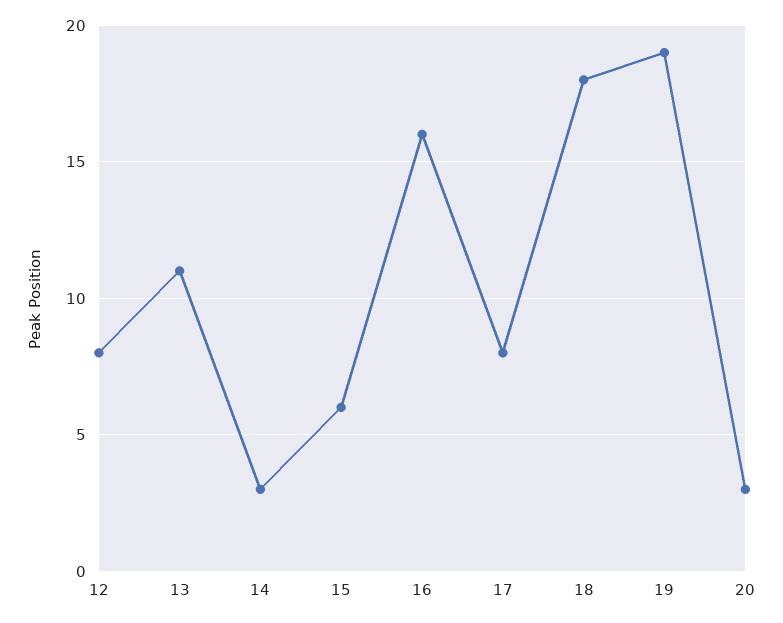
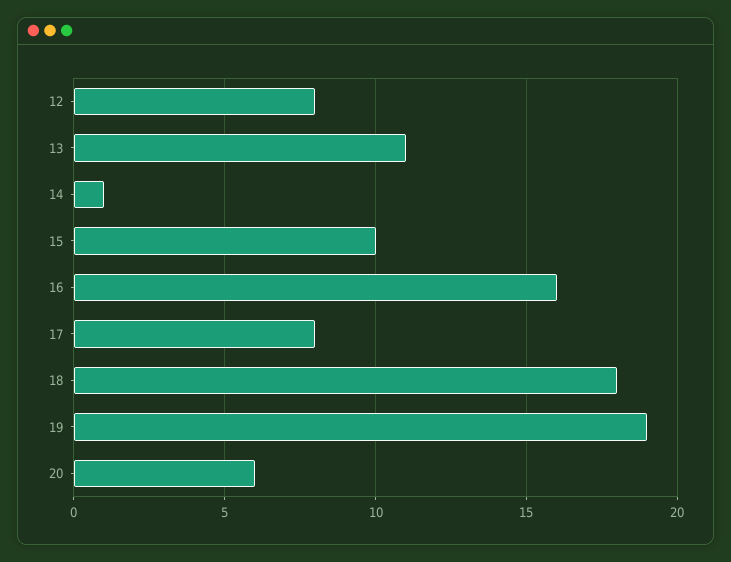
  {
    "12": 8,
    "13": 11,
-   "14": 3,
+   "14": 1,
-   "15": 6,
+   "15": 10,
    "16": 16,
    "17": 8,
    "18": 18,
    "19": 19,
-   "20": 3
+   "20": 6
  }

